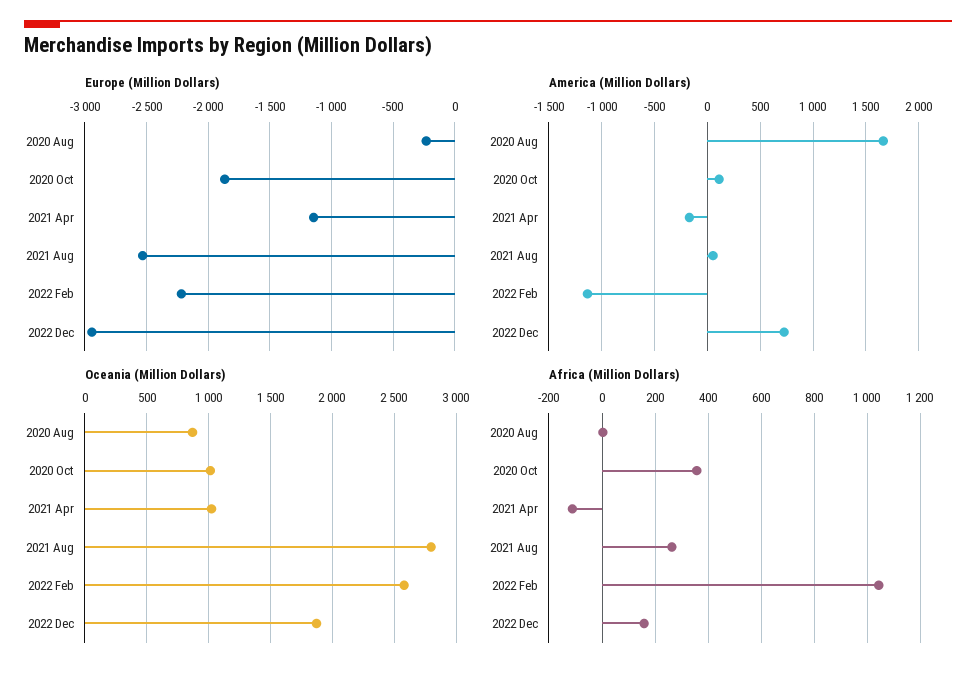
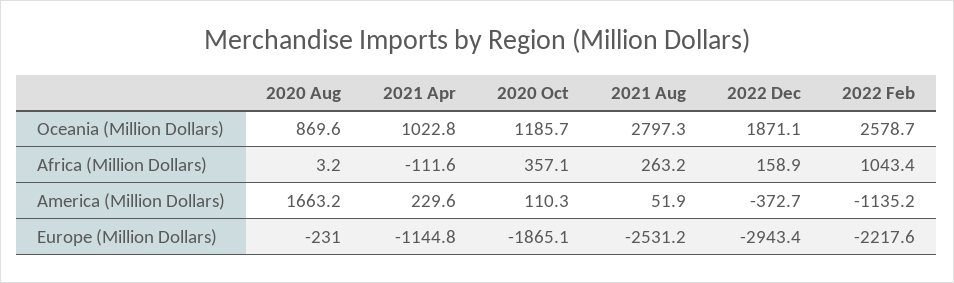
  {
    "Europe (Million Dollars)": {
      "2020 Aug": -231,
      "2020 Oct": -1865.1,
      "2021 Apr": -1144.8,
      "2021 Aug": -2531.2,
      "2022 Feb": -2217.6,
      "2022 Dec": -2943.4
    },
    "America (Million Dollars)": {
      "2020 Aug": 1663.2,
      "2020 Oct": 110.3,
-     "2021 Apr": -200,
+     "2021 Apr": 229.6,
      "2021 Aug": 51.9,
      "2022 Feb": -1135.2,
-     "2022 Dec": 700
+     "2022 Dec": -372.7
    },
    "Oceania (Million Dollars)": {
      "2020 Aug": 869.6,
-     "2020 Oct": 1000,
+     "2020 Oct": 1185.7,
      "2021 Apr": 1022.8,
      "2021 Aug": 2797.3,
      "2022 Feb": 2578.7,
      "2022 Dec": 1871.1
    },
    "Africa (Million Dollars)": {
      "2020 Aug": 3.2,
      "2020 Oct": 357.1,
      "2021 Apr": -111.6,
      "2021 Aug": 263.2,
      "2022 Feb": 1043.4,
      "2022 Dec": 158.9
    }
  }

